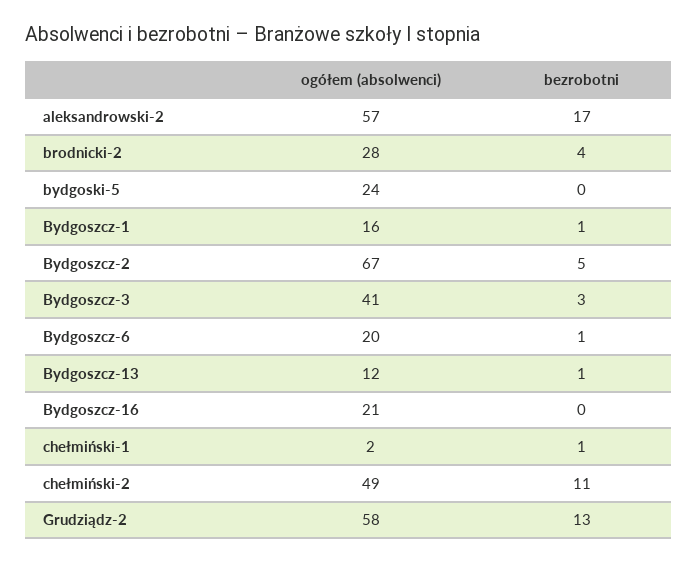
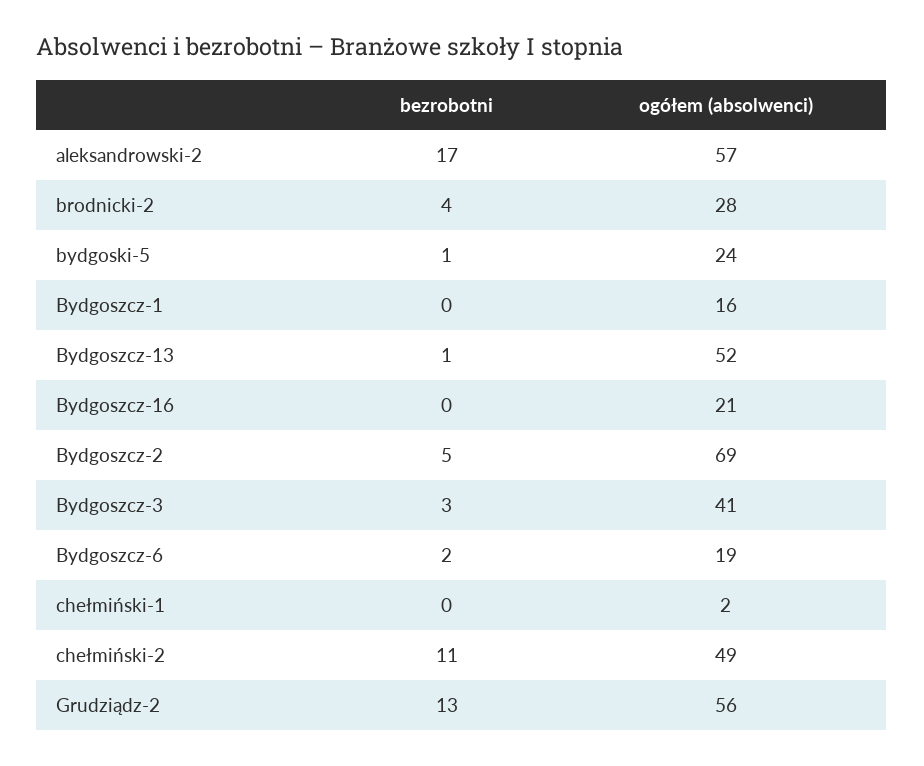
  {
    "ogółem (absolwenci)": {
      "aleksandrowski-2": 57,
      "brodnicki-2": 28,
      "bydgoski-5": 24,
      "Bydgoszcz-1": 16,
-     "Bydgoszcz-2": 67,
+     "Bydgoszcz-2": 69,
      "Bydgoszcz-3": 41,
-     "Bydgoszcz-6": 20,
+     "Bydgoszcz-6": 19,
-     "Bydgoszcz-13": 12,
+     "Bydgoszcz-13": 52,
      "Bydgoszcz-16": 21,
      "chełmiński-1": 2,
      "chełmiński-2": 49,
-     "Grudziądz-2": 58
+     "Grudziądz-2": 56
    },
    "bezrobotni": {
      "aleksandrowski-2": 17,
      "brodnicki-2": 4,
-     "bydgoski-5": 0,
+     "bydgoski-5": 1,
-     "Bydgoszcz-1": 1,
+     "Bydgoszcz-1": 0,
      "Bydgoszcz-2": 5,
      "Bydgoszcz-3": 3,
-     "Bydgoszcz-6": 1,
+     "Bydgoszcz-6": 2,
      "Bydgoszcz-13": 1,
      "Bydgoszcz-16": 0,
-     "chełmiński-1": 1,
+     "chełmiński-1": 0,
      "chełmiński-2": 11,
      "Grudziądz-2": 13
    }
  }

